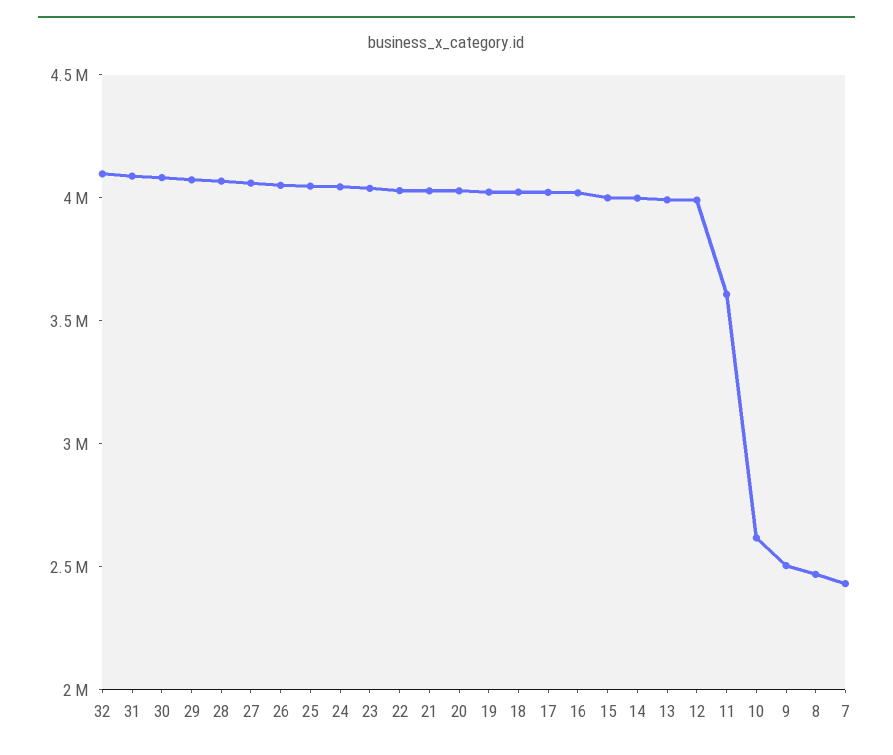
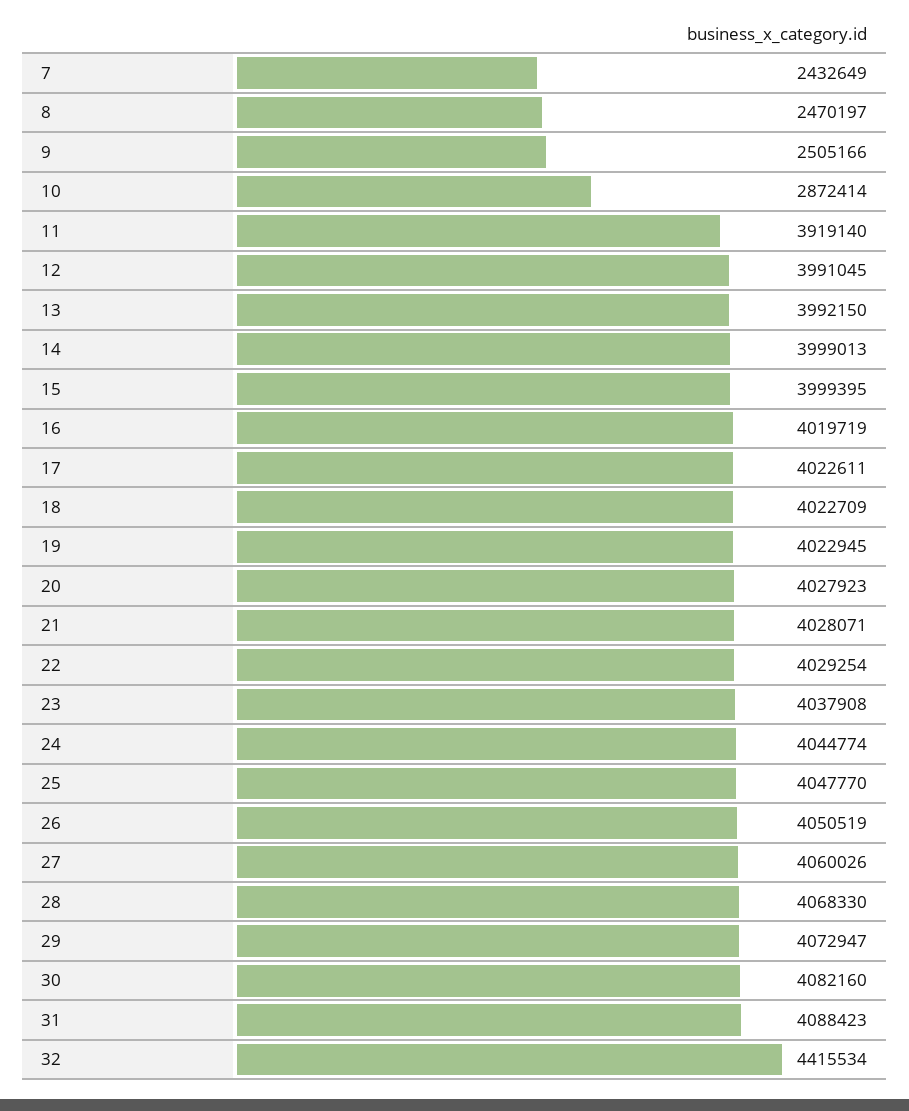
  {
-   "32": 4100000,
+   "32": 4415534,
    "31": 4088423,
    "30": 4082160,
    "29": 4072947,
    "28": 4068330,
    "27": 4060026,
    "26": 4050519,
    "25": 4047770,
    "24": 4044774,
    "23": 4037908,
    "22": 4029254,
    "21": 4028071,
    "20": 4027923,
    "19": 4022945,
    "18": 4022709,
    "17": 4022611,
    "16": 4019719,
    "15": 3999395,
    "14": 3999013,
    "13": 3992150,
    "12": 3991045,
-   "11": 3600000,
+   "11": 3919140,
-   "10": 2600000,
+   "10": 2872414,
    "9": 2505166,
    "8": 2470197,
    "7": 2432649
  }

